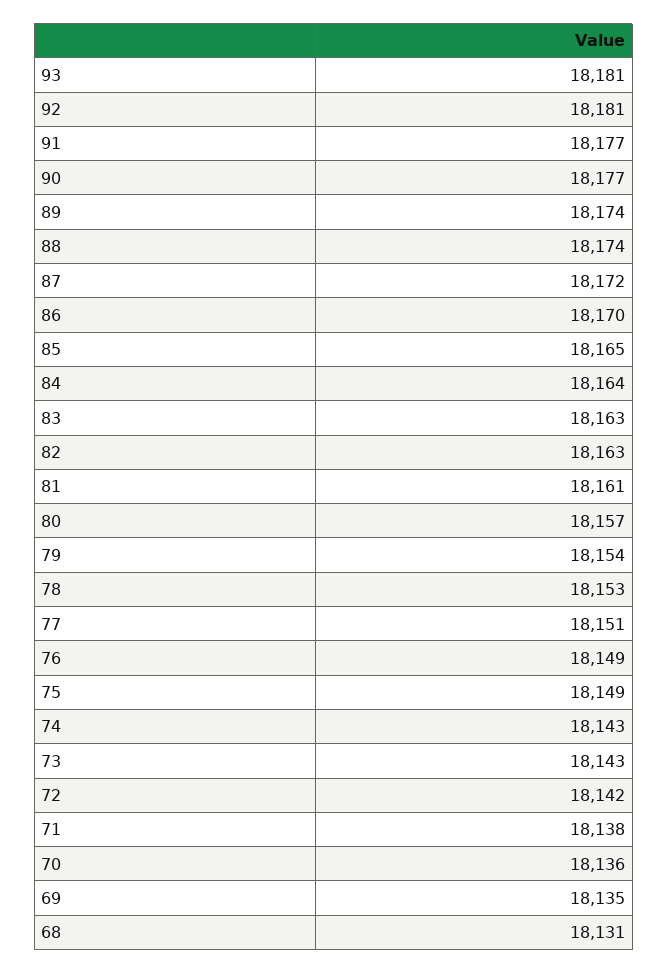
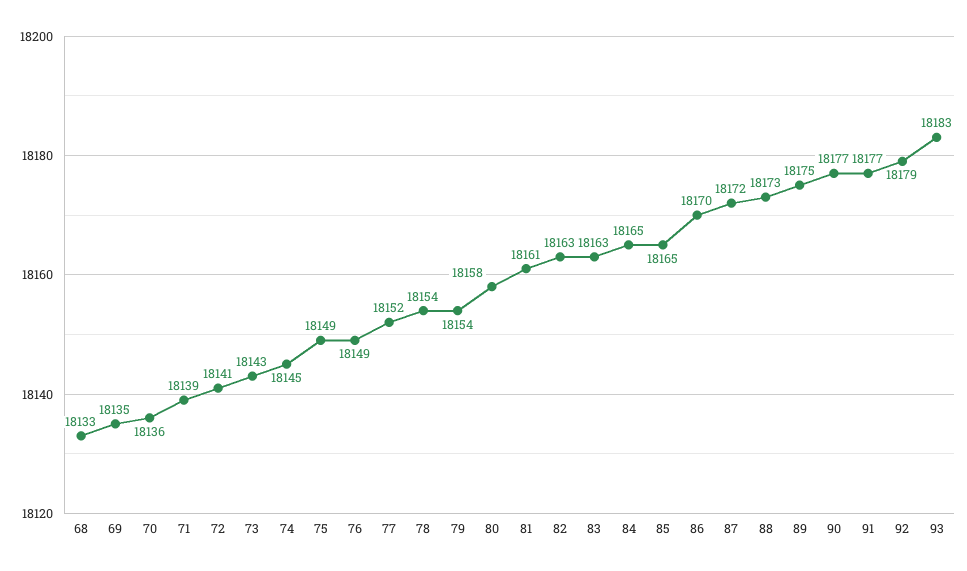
  {
-   "93": 18181,
+   "93": 18183,
-   "92": 18181,
+   "92": 18179,
    "91": 18177,
    "90": 18177,
-   "89": 18174,
+   "89": 18175,
-   "88": 18174,
+   "88": 18173,
    "87": 18172,
    "86": 18170,
    "85": 18165,
-   "84": 18164,
+   "84": 18165,
    "83": 18163,
    "82": 18163,
    "81": 18161,
-   "80": 18157,
+   "80": 18158,
    "79": 18154,
-   "78": 18153,
+   "78": 18154,
-   "77": 18151,
+   "77": 18152,
    "76": 18149,
    "75": 18149,
-   "74": 18143,
+   "74": 18145,
    "73": 18143,
-   "72": 18142,
+   "72": 18141,
-   "71": 18138,
+   "71": 18139,
    "70": 18136,
    "69": 18135,
-   "68": 18131
+   "68": 18133
  }

